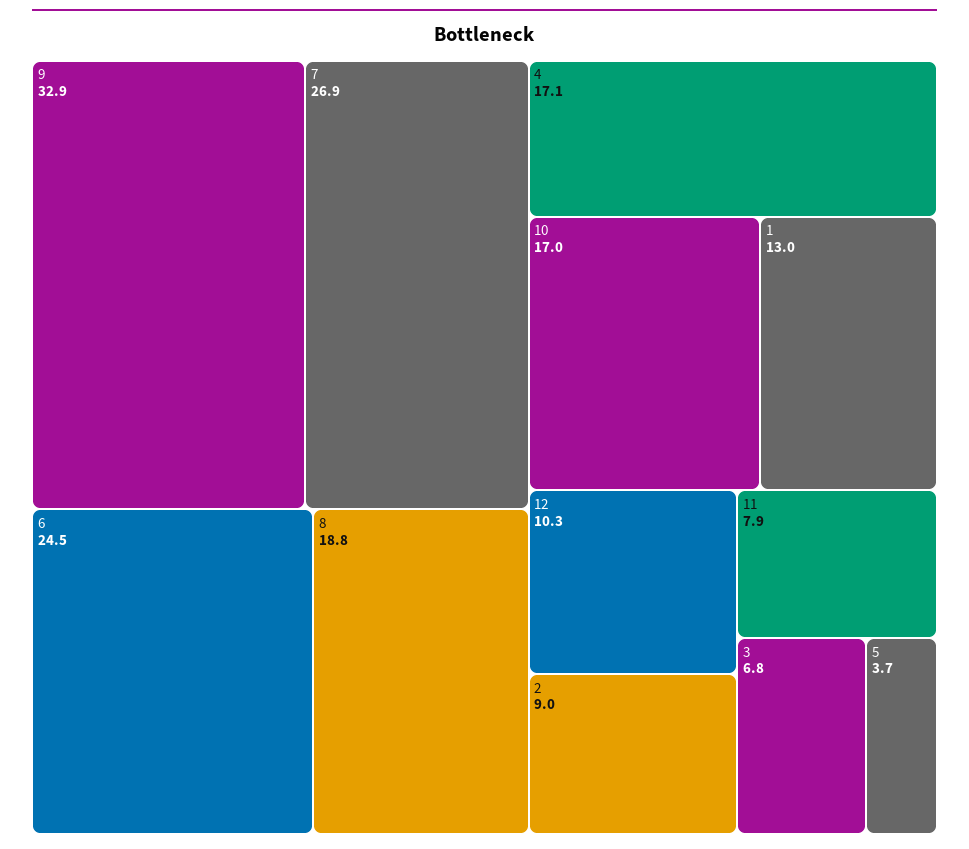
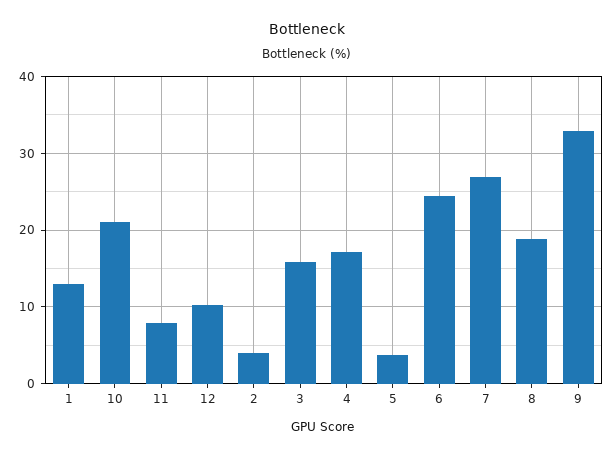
  {
    "9": 32.9,
    "7": 26.9,
    "6": 24.5,
    "8": 18.8,
    "4": 17.1,
-   "10": 17,
+   "10": 21,
    "1": 13,
    "12": 10.3,
-   "2": 9,
+   "2": 4,
    "11": 7.9,
-   "3": 6.8,
+   "3": 16,
    "5": 3.7
  }

